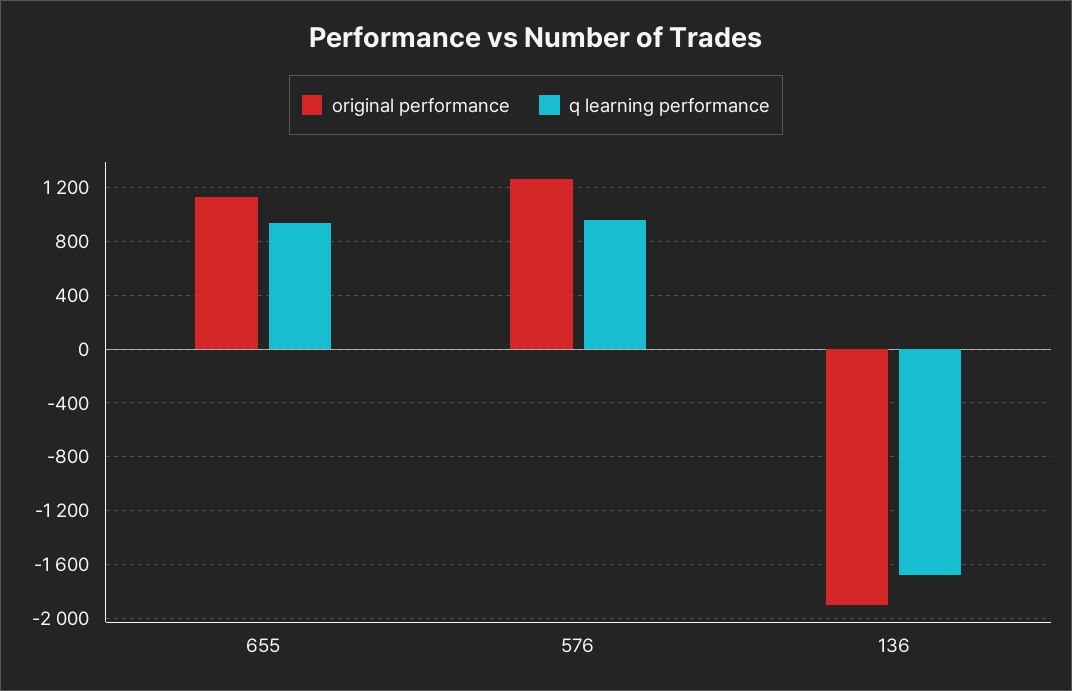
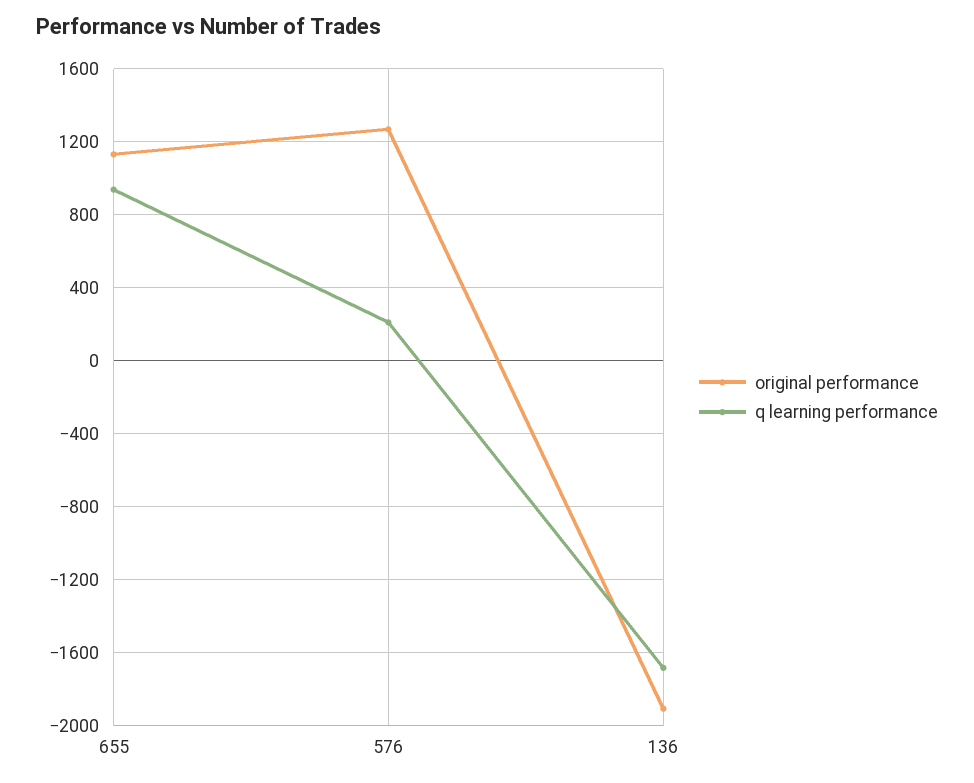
  {
    "original performance": {
      "655": 1150,
      "576": 1250,
      "136": -1900
    },
    "q learning performance": {
      "655": 950,
-     "576": 950,
+     "576": 200,
      "136": -1700
    }
  }

